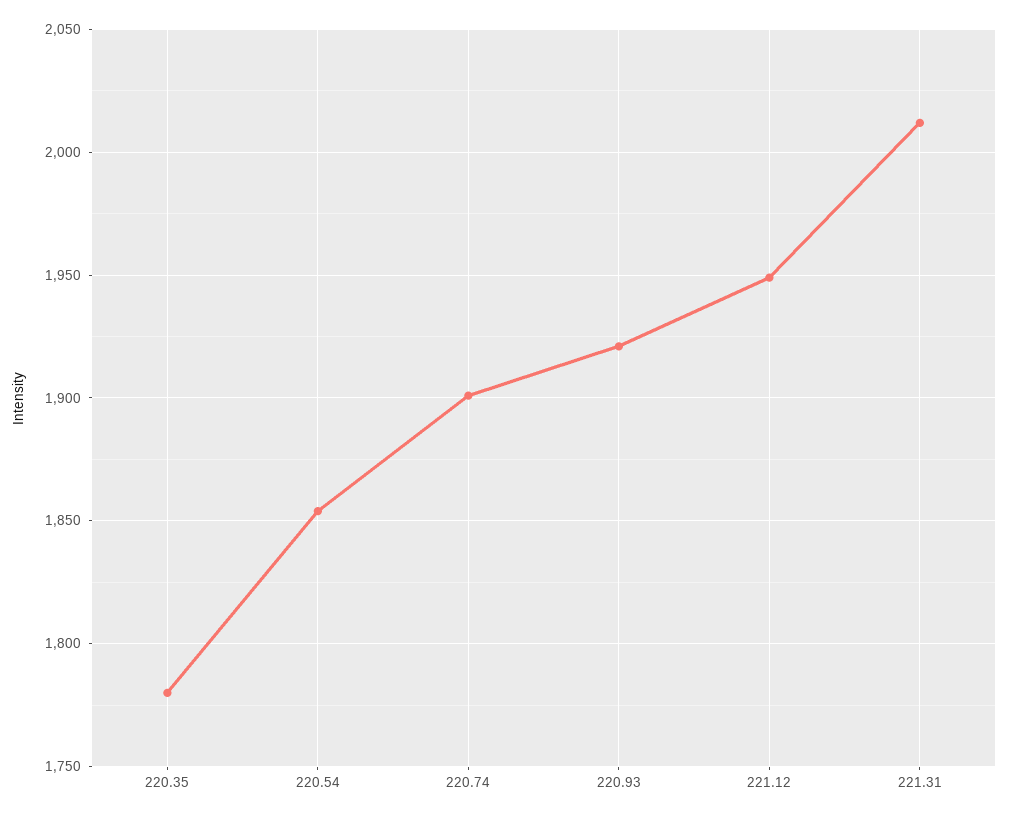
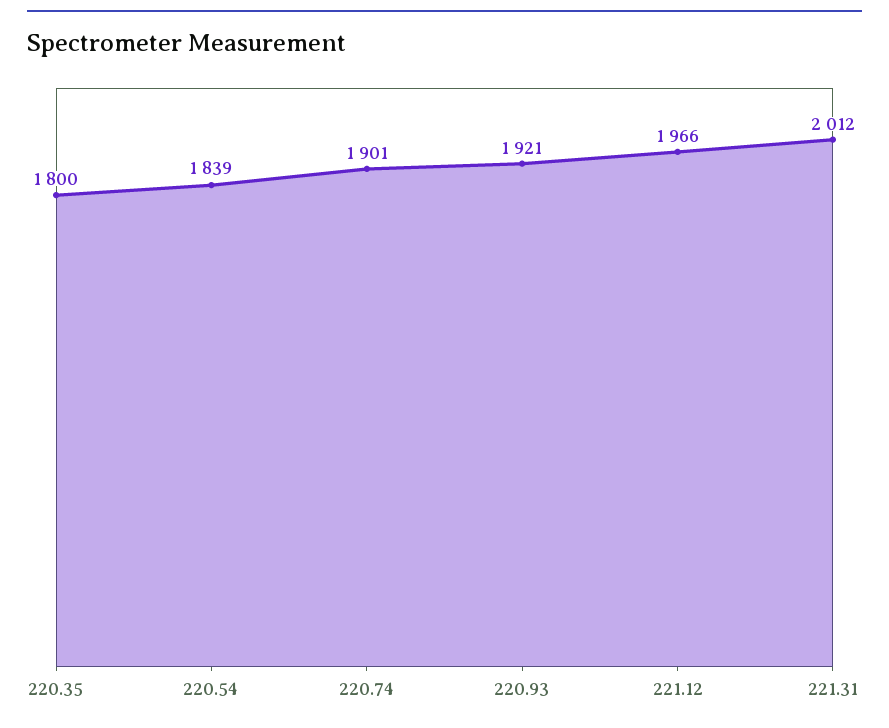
  {
-   "220.35": 1780,
+   "220.35": 1800,
-   "220.54": 1855,
+   "220.54": 1839,
    "220.74": 1901,
    "220.93": 1921,
-   "221.12": 1950,
+   "221.12": 1966,
    "221.31": 2012
  }

